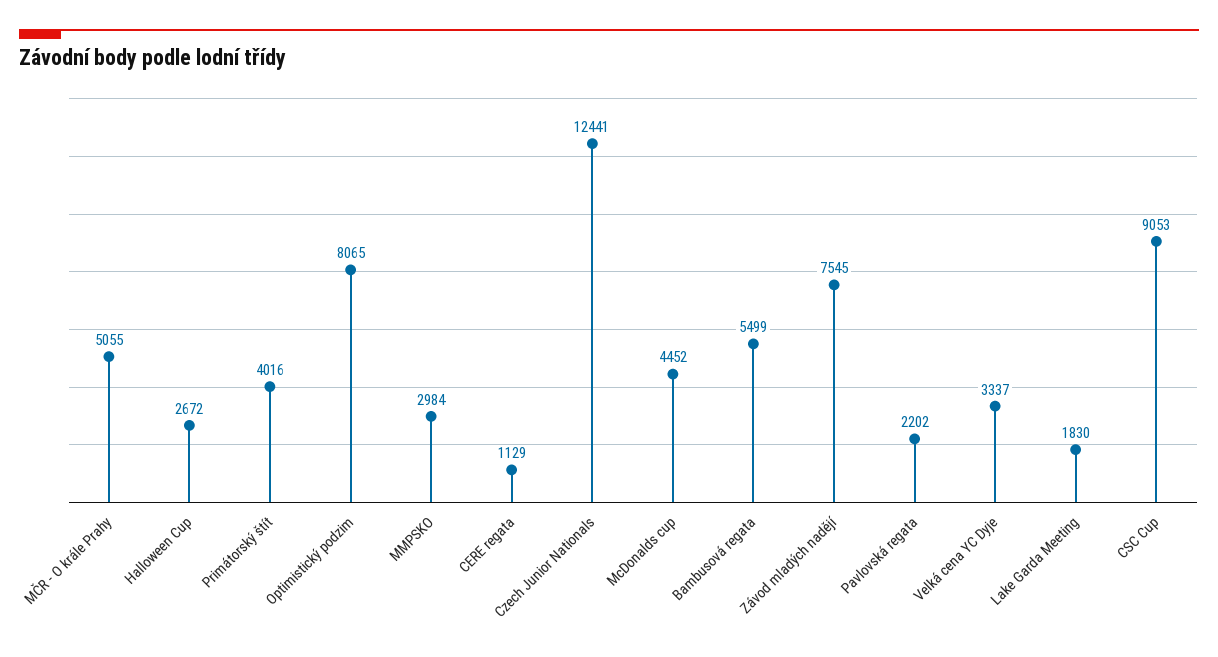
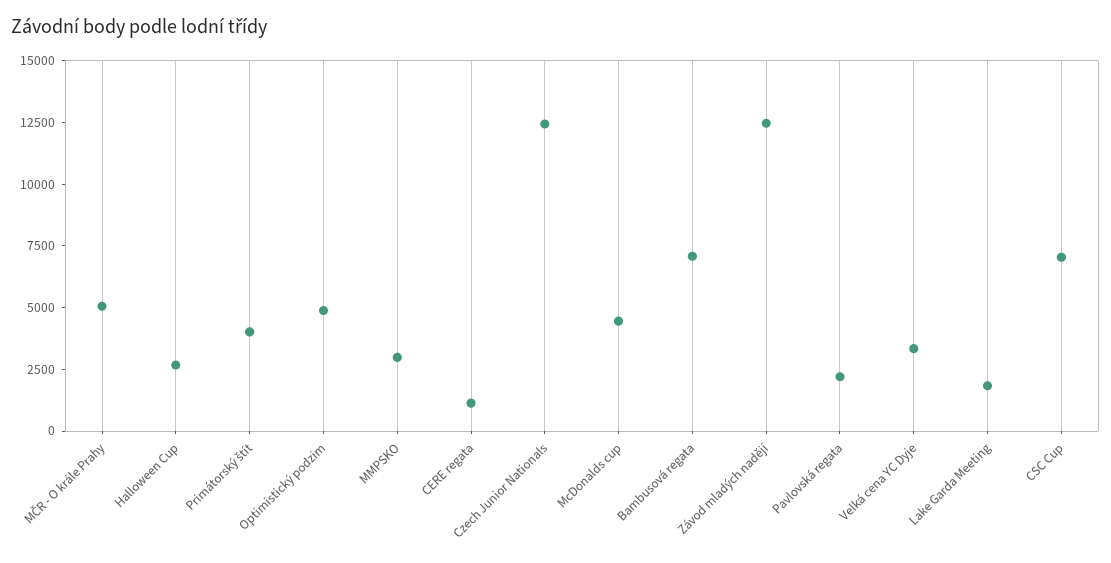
  {
    "MČR - O krále Prahy": 5055,
    "Halloween Cup": 2672,
    "Primátorský štít": 4016,
-   "Optimistický podzim": 8065,
+   "Optimistický podzim": 5000,
    "MMPSKO": 2984,
    "CERE regata": 1129,
    "Czech Junior Nationals": 12441,
    "McDonalds cup": 4452,
-   "Bambusová regata": 5499,
+   "Bambusová regata": 7000,
-   "Závod mladých nadějí": 7545,
+   "Závod mladých nadějí": 12500,
    "Pavlovská regata": 2202,
    "Velká cena YC Dyje": 3337,
    "Lake Garda Meeting": 1830,
-   "CSC Cup": 9053
+   "CSC Cup": 7000
  }

